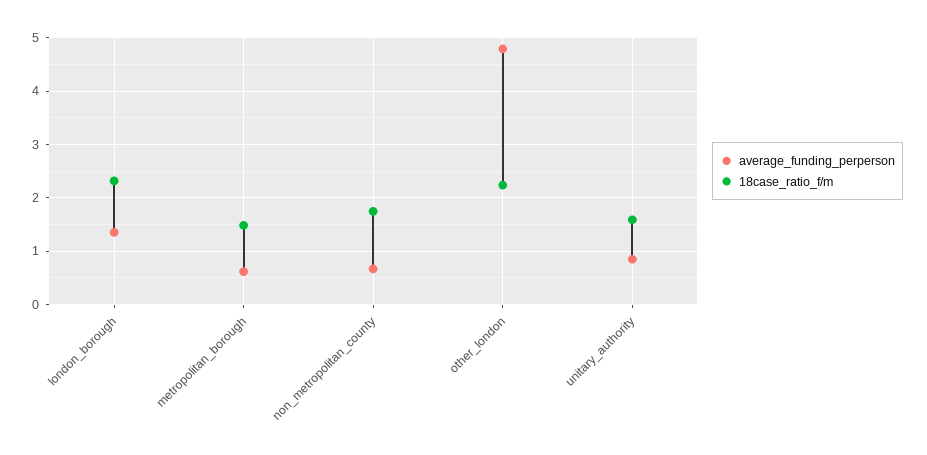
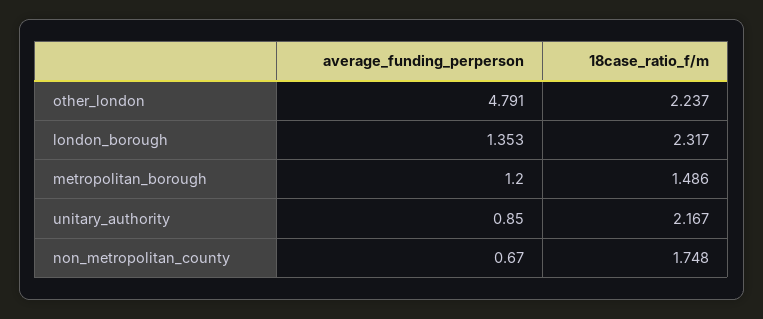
  {
    "average_funding_perperson": {
      "london_borough": 1.353,
-     "metropolitan_borough": 0.6,
+     "metropolitan_borough": 1.2,
      "non_metropolitan_county": 0.67,
      "other_london": 4.791,
      "unitary_authority": 0.85
    },
    "18case_ratio_f/m": {
      "london_borough": 2.317,
      "metropolitan_borough": 1.486,
      "non_metropolitan_county": 1.748,
      "other_london": 2.237,
-     "unitary_authority": 1.6
+     "unitary_authority": 2.167
    }
  }

